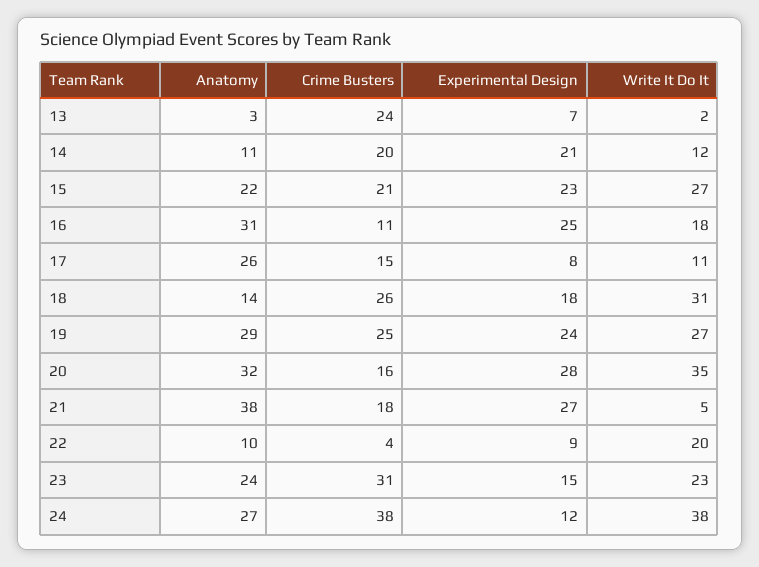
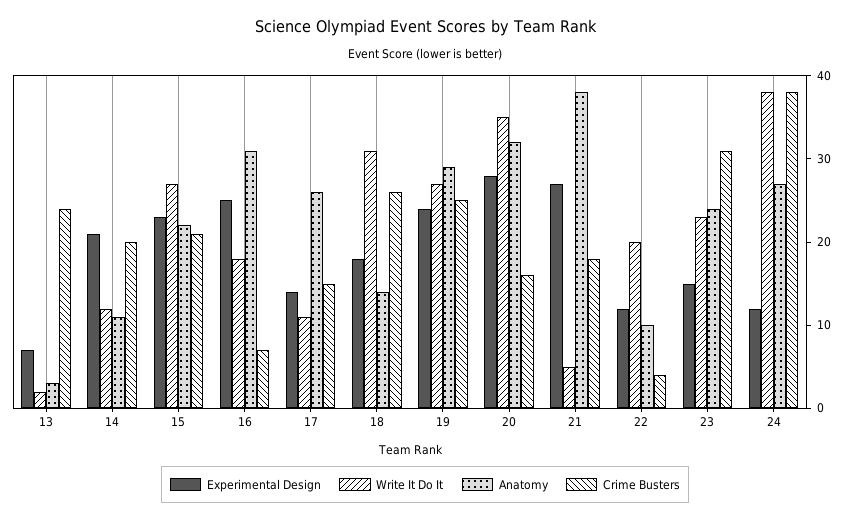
  {
    "Anatomy": {
      "13": 3,
      "14": 11,
      "15": 22,
      "16": 31,
      "17": 26,
      "18": 14,
      "19": 29,
      "20": 32,
      "21": 38,
      "22": 10,
      "23": 24,
      "24": 27
    },
    "Crime Busters": {
      "13": 24,
      "14": 20,
      "15": 21,
-     "16": 11,
+     "16": 7,
      "17": 15,
      "18": 26,
      "19": 25,
      "20": 16,
      "21": 18,
      "22": 4,
      "23": 31,
      "24": 38
    },
    "Experimental Design": {
      "13": 7,
      "14": 21,
      "15": 23,
      "16": 25,
-     "17": 8,
+     "17": 14,
      "18": 18,
      "19": 24,
      "20": 28,
      "21": 27,
-     "22": 9,
+     "22": 12,
      "23": 15,
      "24": 12
    },
    "Write It Do It": {
      "13": 2,
      "14": 12,
      "15": 27,
      "16": 18,
      "17": 11,
      "18": 31,
      "19": 27,
      "20": 35,
      "21": 5,
      "22": 20,
      "23": 23,
      "24": 38
    }
  }

